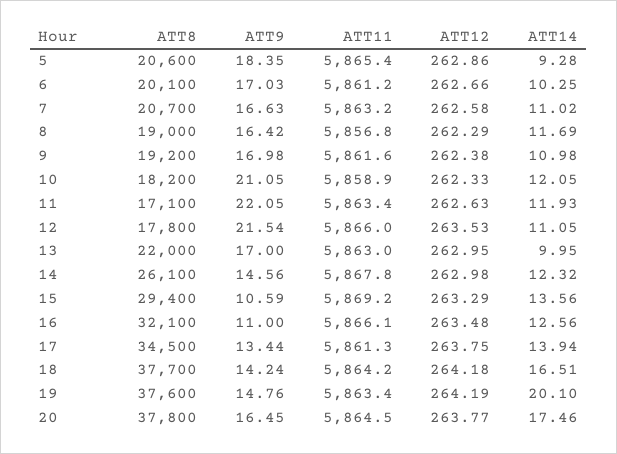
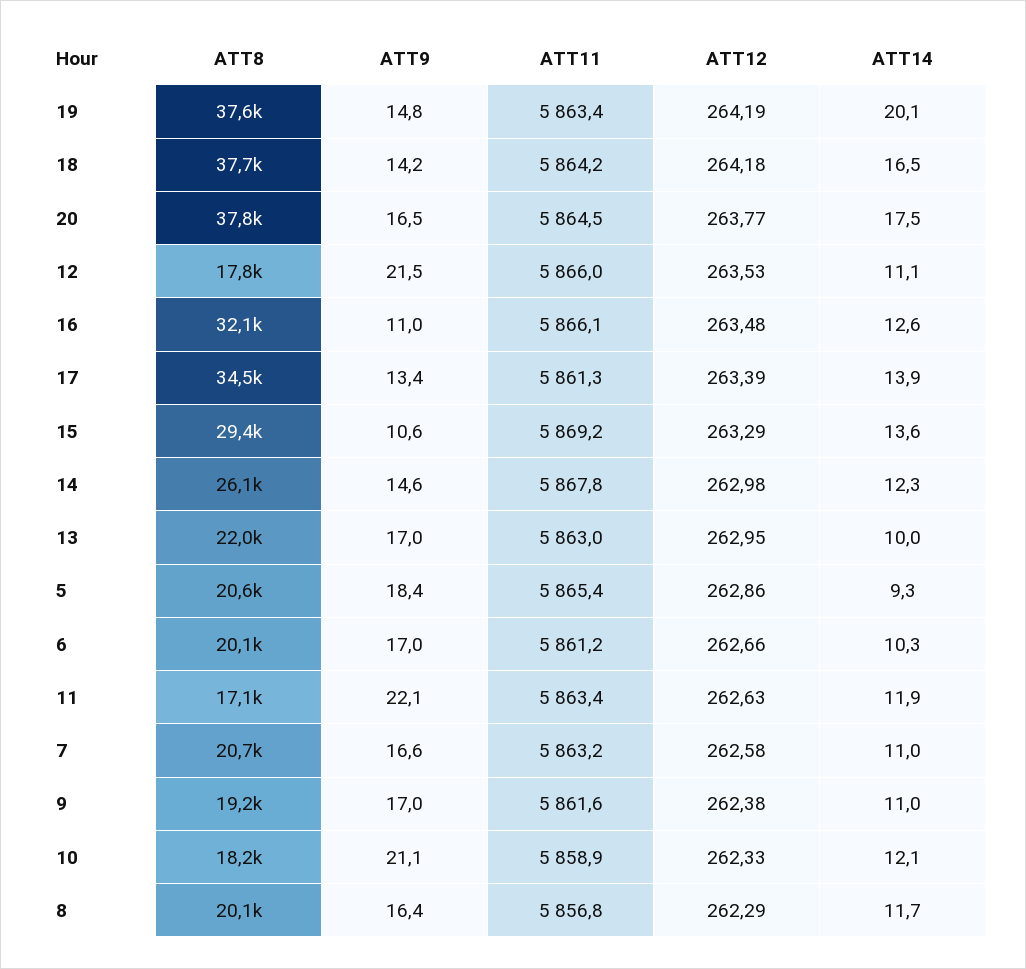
  {
    "ATT8": {
      "5": 20600,
      "6": 20100,
      "7": 20700,
-     "8": 19000,
+     "8": 20100,
      "9": 19200,
      "10": 18200,
      "11": 17100,
      "12": 17800,
      "13": 22000,
      "14": 26100,
      "15": 29400,
      "16": 32100,
      "17": 34500,
      "18": 37700,
      "19": 37600,
      "20": 37800
    },
    "ATT9": {
      "5": 18.35,
      "6": 17.03,
      "7": 16.63,
      "8": 16.42,
      "9": 16.98,
      "10": 21.05,
      "11": 22.05,
      "12": 21.54,
      "13": 17,
      "14": 14.56,
      "15": 10.59,
      "16": 11,
      "17": 13.44,
      "18": 14.24,
      "19": 14.76,
      "20": 16.45
    },
    "ATT11": {
      "5": 5865.4,
      "6": 5861.2,
      "7": 5863.2,
      "8": 5856.8,
      "9": 5861.6,
      "10": 5858.9,
      "11": 5863.4,
      "12": 5866,
      "13": 5863,
      "14": 5867.8,
      "15": 5869.2,
      "16": 5866.1,
      "17": 5861.3,
      "18": 5864.2,
      "19": 5863.4,
      "20": 5864.5
    },
    "ATT12": {
      "5": 262.86,
      "6": 262.66,
      "7": 262.58,
      "8": 262.29,
      "9": 262.38,
      "10": 262.33,
      "11": 262.63,
      "12": 263.53,
      "13": 262.95,
      "14": 262.98,
      "15": 263.29,
      "16": 263.48,
-     "17": 263.75,
+     "17": 263.39,
      "18": 264.18,
      "19": 264.19,
      "20": 263.77
    },
    "ATT14": {
      "5": 9.28,
      "6": 10.25,
      "7": 11.02,
      "8": 11.69,
      "9": 10.98,
      "10": 12.05,
      "11": 11.93,
      "12": 11.05,
      "13": 9.95,
      "14": 12.32,
      "15": 13.56,
      "16": 12.56,
      "17": 13.94,
      "18": 16.51,
      "19": 20.1,
      "20": 17.46
    }
  }

